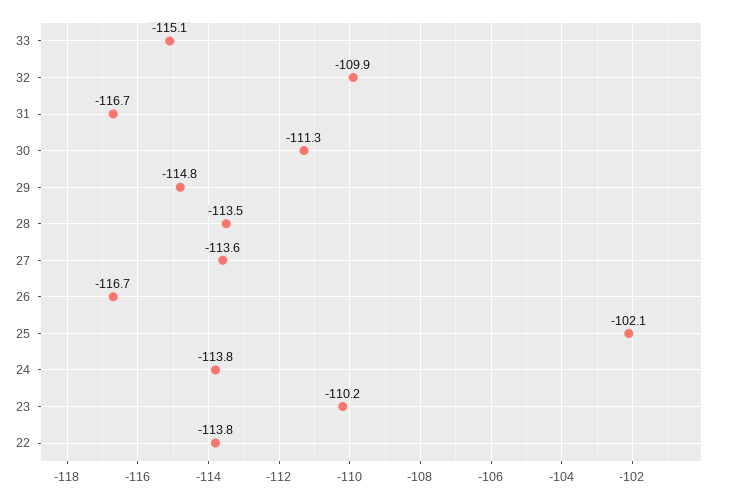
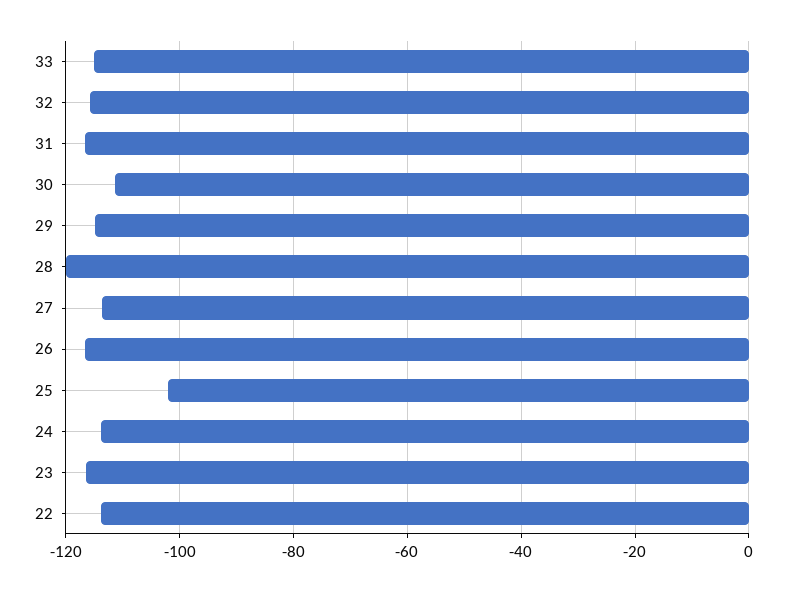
  {
    "33": -115.1,
-   "32": -109.9,
+   "32": -116,
    "31": -116.7,
    "30": -111.3,
    "29": -114.8,
-   "28": -113.5,
+   "28": -120,
    "27": -113.6,
    "26": -116.7,
    "25": -102.1,
    "24": -113.8,
-   "23": -110.2,
+   "23": -116,
    "22": -113.8
  }

